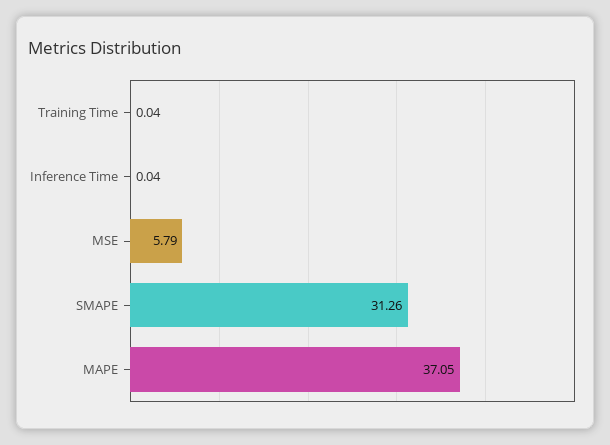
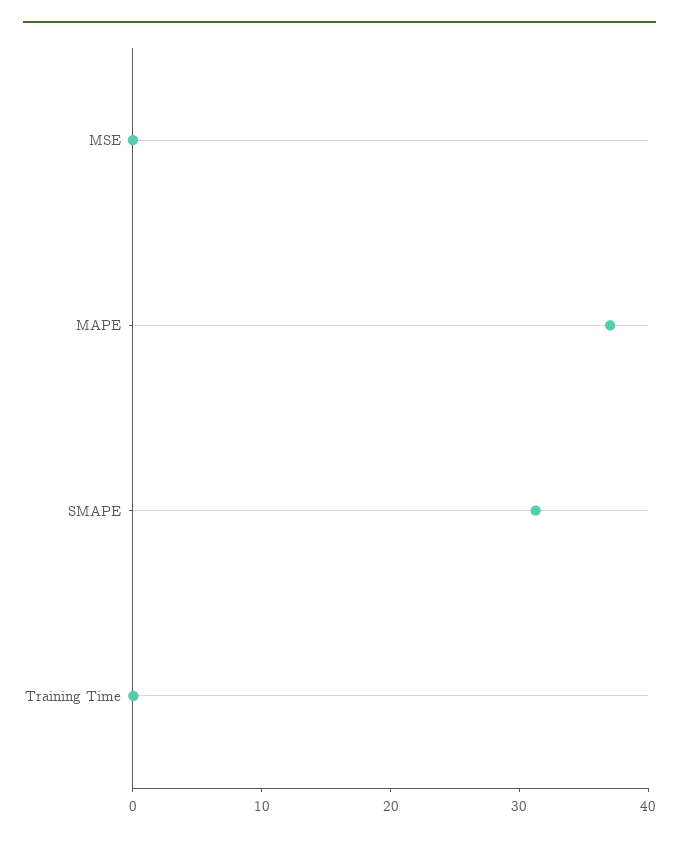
  {
    "Training Time": 0.04,
-   "Inference Time": 0.04,
-   "MSE": 5.79,
+   "MSE": 0,
    "SMAPE": 31.26,
    "MAPE": 37.05
  }

